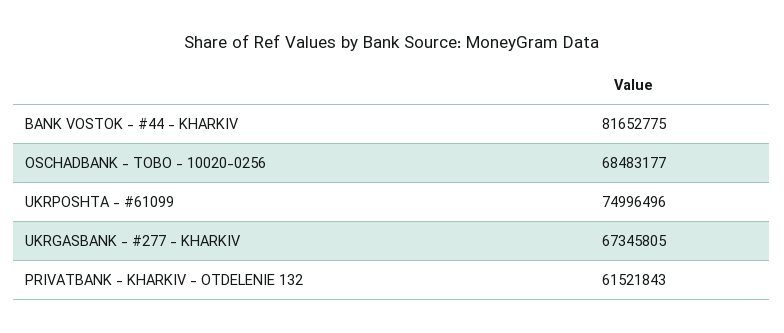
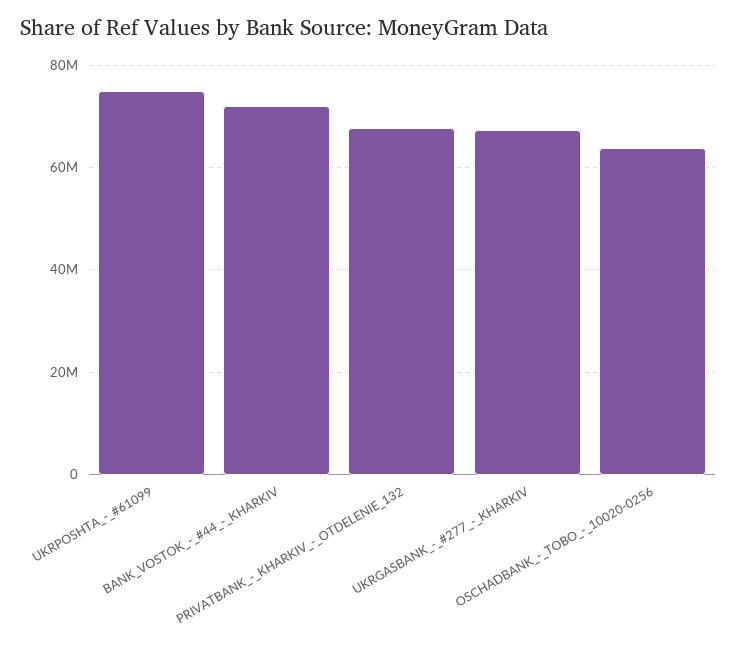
  {
-   "BANK VOSTOK - #44 - KHARKIV": 81652775,
+   "BANK VOSTOK - #44 - KHARKIV": 72000000,
-   "OSCHADBANK - TOBO - 10020-0256": 68483177,
+   "OSCHADBANK - TOBO - 10020-0256": 64000000,
    "UKRPOSHTA - #61099": 74996496,
    "UKRGASBANK - #277 - KHARKIV": 67345805,
-   "PRIVATBANK - KHARKIV - OTDELENIE 132": 61521843
+   "PRIVATBANK - KHARKIV - OTDELENIE 132": 68000000
  }

